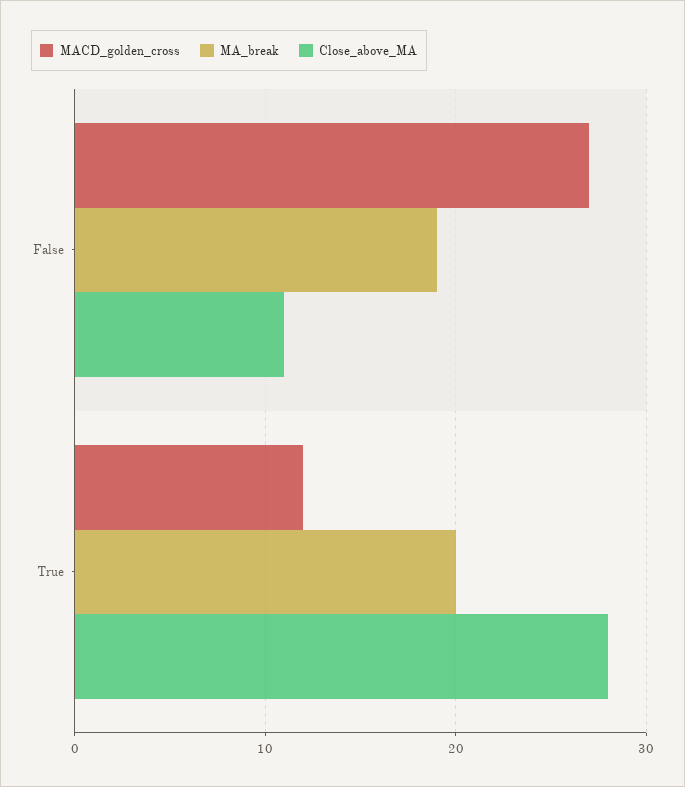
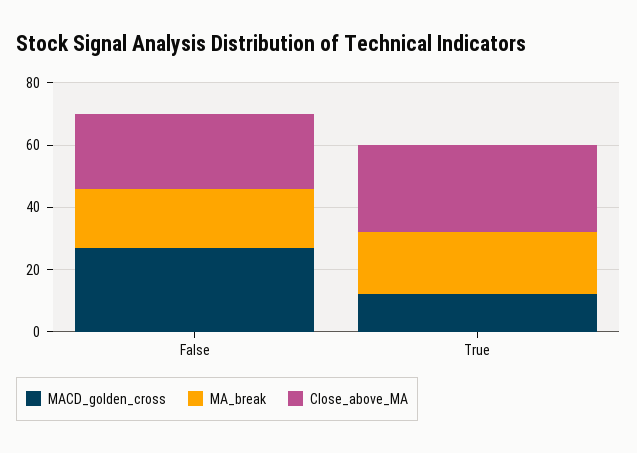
  {
    "MACD_golden_cross": {
      "False": 27,
      "True": 12
    },
    "MA_break": {
      "False": 19,
      "True": 20
    },
    "Close_above_MA": {
-     "False": 11,
+     "False": 25,
      "True": 28
    }
  }

